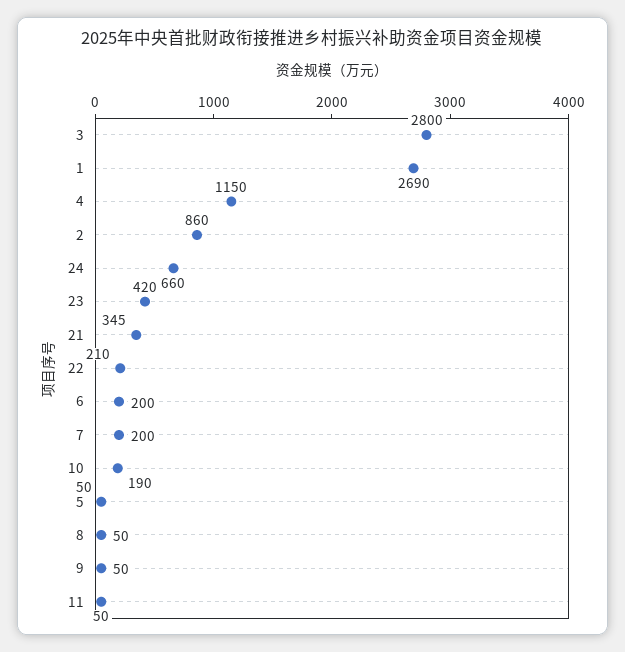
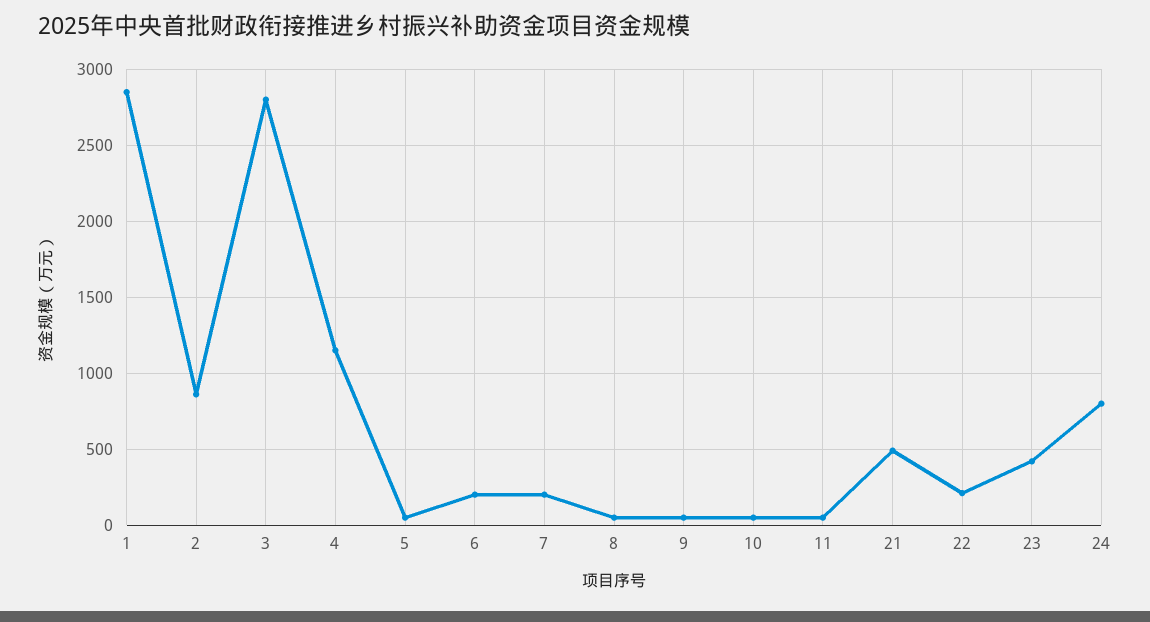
  {
    "3": 2800,
-   "1": 2690,
+   "1": 2850,
    "4": 1150,
    "2": 860,
-   "24": 660,
+   "24": 800,
    "23": 420,
-   "21": 345,
+   "21": 500,
    "22": 210,
    "6": 200,
    "7": 200,
-   "10": 190,
+   "10": 50,
    "5": 50,
    "8": 50,
    "9": 50,
    "11": 50
  }

